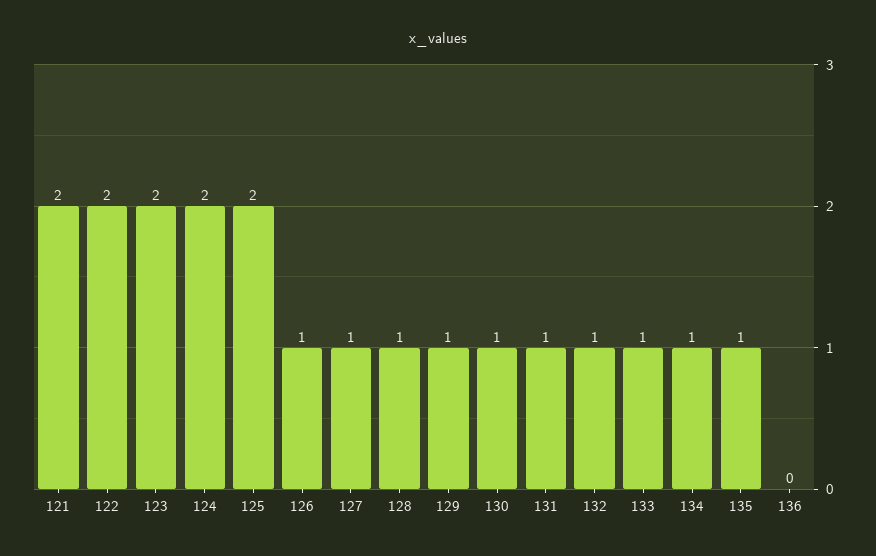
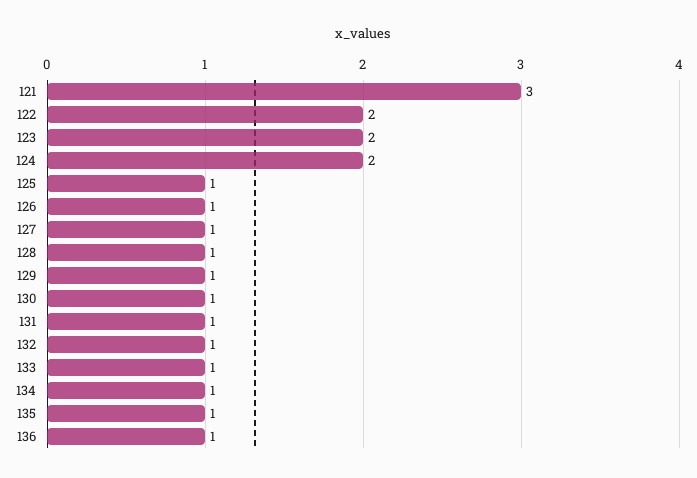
  {
-   "121": 2,
+   "121": 3,
    "122": 2,
    "123": 2,
    "124": 2,
-   "125": 2,
+   "125": 1,
    "126": 1,
    "127": 1,
    "128": 1,
    "129": 1,
    "130": 1,
    "131": 1,
    "132": 1,
    "133": 1,
    "134": 1,
    "135": 1,
-   "136": 0
+   "136": 1
  }

